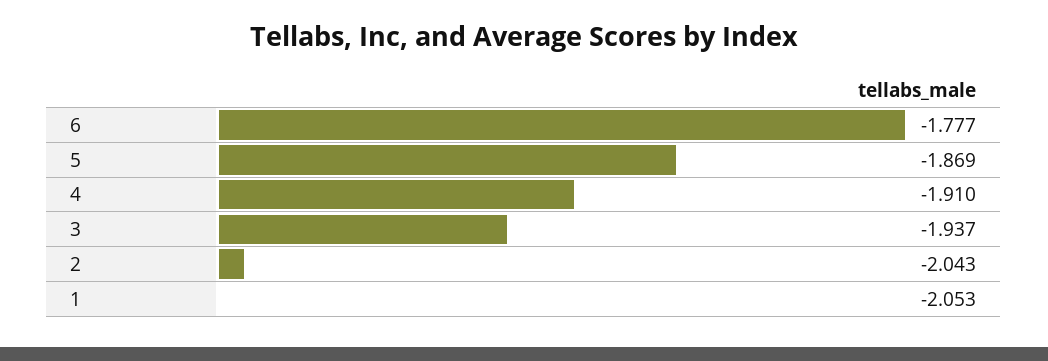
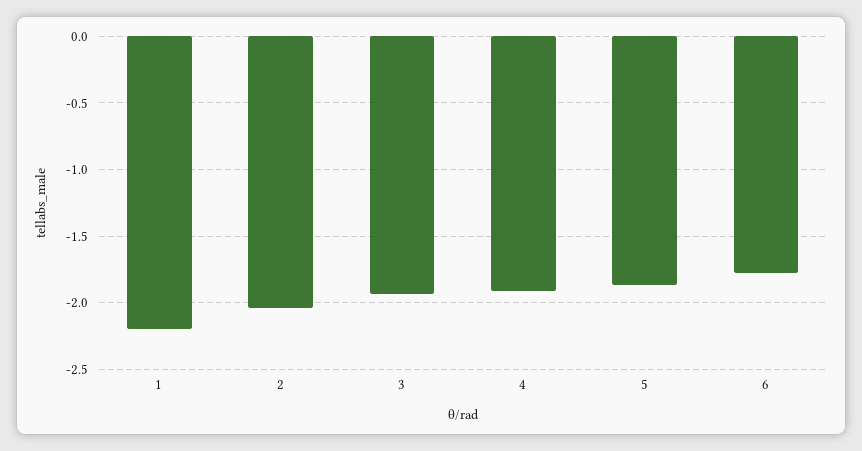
  {
    "6": -1.777,
    "5": -1.869,
    "4": -1.91,
    "3": -1.937,
    "2": -2.043,
-   "1": -2.053
+   "1": -2.2
  }

